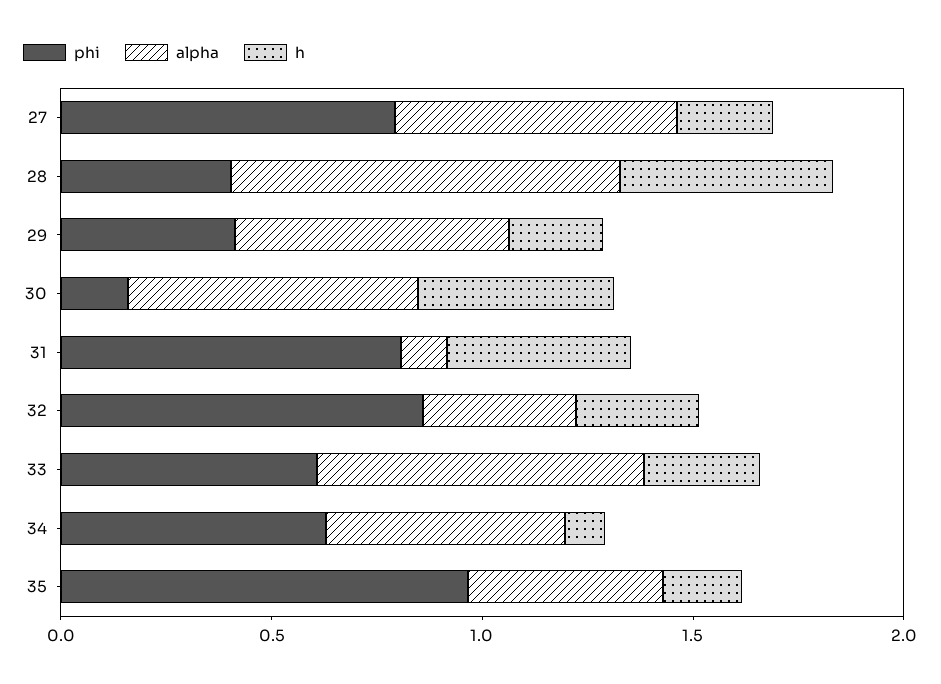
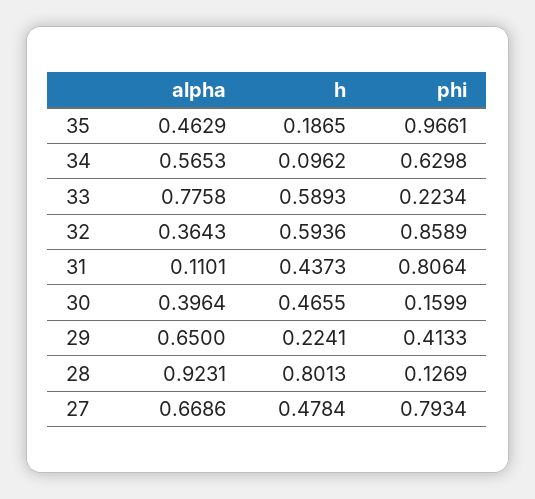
  {
    "phi": {
      "27": 0.7934,
-     "28": 0.4,
+     "28": 0.1269,
      "29": 0.4133,
      "30": 0.1599,
      "31": 0.8064,
      "32": 0.8589,
-     "33": 0.6,
+     "33": 0.2234,
      "34": 0.6298,
      "35": 0.9661
    },
    "alpha": {
      "27": 0.6686,
      "28": 0.9231,
      "29": 0.65,
-     "30": 0.7,
+     "30": 0.3964,
      "31": 0.1101,
      "32": 0.3643,
      "33": 0.7758,
      "34": 0.5653,
      "35": 0.4629
    },
    "h": {
-     "27": 0.2,
+     "27": 0.4784,
-     "28": 0.5,
+     "28": 0.8013,
      "29": 0.2241,
      "30": 0.4655,
      "31": 0.4373,
-     "32": 0.3,
+     "32": 0.5936,
-     "33": 0.3,
+     "33": 0.5893,
      "34": 0.0962,
      "35": 0.1865
    }
  }

